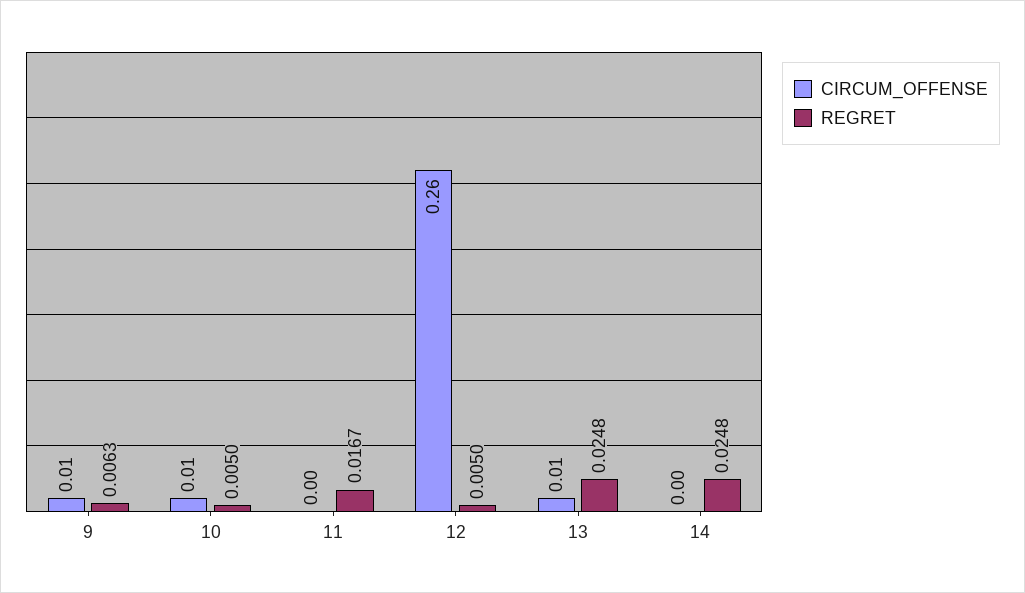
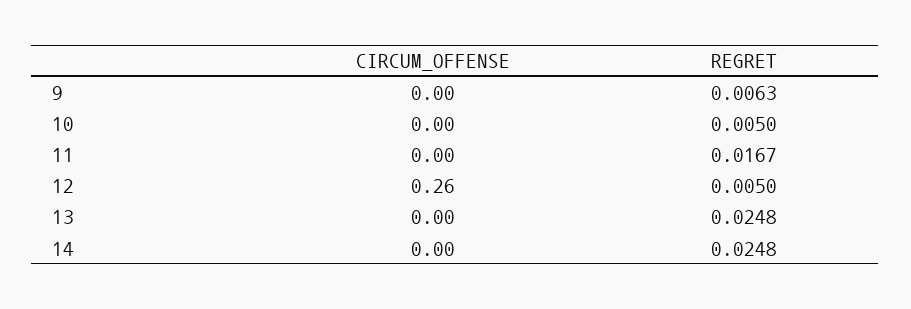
  {
    "CIRCUM_OFFENSE": {
-     "9": 0.01,
+     "9": 0,
-     "10": 0.01,
+     "10": 0,
      "11": 0,
      "12": 0.26,
-     "13": 0.01,
+     "13": 0,
      "14": 0
    },
    "REGRET": {
      "9": 0.0063,
      "10": 0.005,
      "11": 0.0167,
      "12": 0.005,
      "13": 0.0248,
      "14": 0.0248
    }
  }

